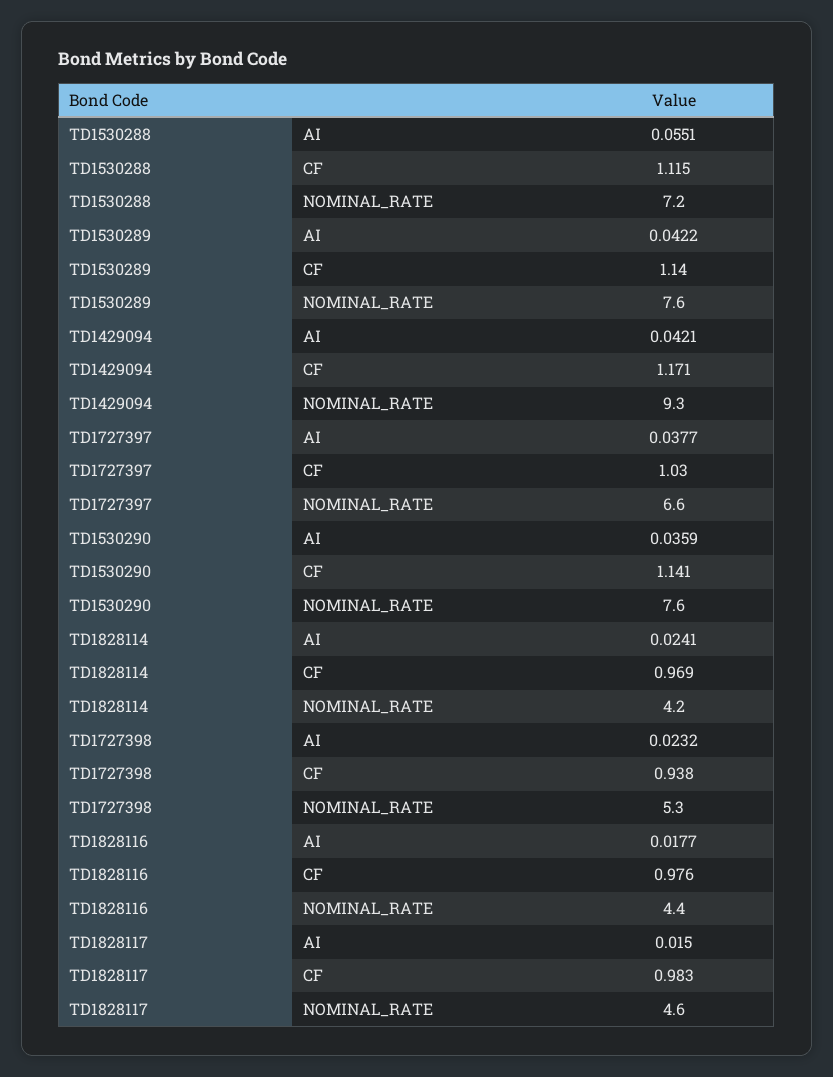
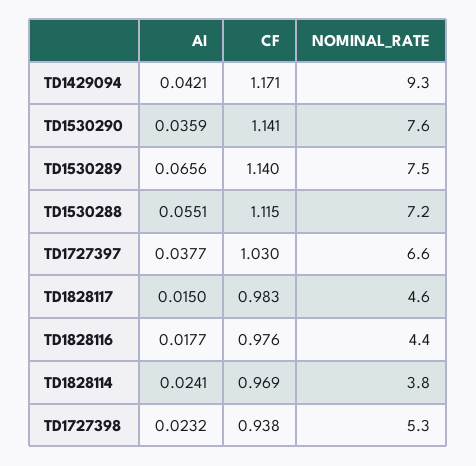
  {
    "TD1530288": {
      "AI": 0.0551,
      "CF": 1.115,
      "NOMINAL_RATE": 7.2
    },
    "TD1530289": {
-     "AI": 0.0422,
+     "AI": 0.0656,
      "CF": 1.14,
-     "NOMINAL_RATE": 7.6
+     "NOMINAL_RATE": 7.5
    },
    "TD1429094": {
      "AI": 0.0421,
      "CF": 1.171,
      "NOMINAL_RATE": 9.3
    },
    "TD1727397": {
      "AI": 0.0377,
      "CF": 1.03,
      "NOMINAL_RATE": 6.6
    },
    "TD1530290": {
      "AI": 0.0359,
      "CF": 1.141,
      "NOMINAL_RATE": 7.6
    },
    "TD1828114": {
      "AI": 0.0241,
      "CF": 0.969,
-     "NOMINAL_RATE": 4.2
+     "NOMINAL_RATE": 3.8
    },
    "TD1727398": {
      "AI": 0.0232,
      "CF": 0.938,
      "NOMINAL_RATE": 5.3
    },
    "TD1828116": {
      "AI": 0.0177,
      "CF": 0.976,
      "NOMINAL_RATE": 4.4
    },
    "TD1828117": {
      "AI": 0.015,
      "CF": 0.983,
      "NOMINAL_RATE": 4.6
    }
  }

